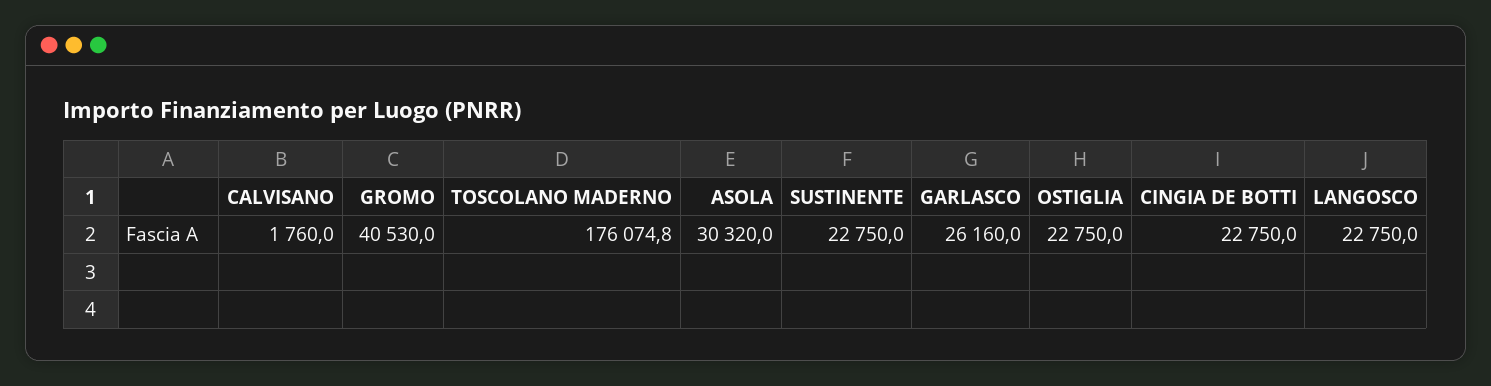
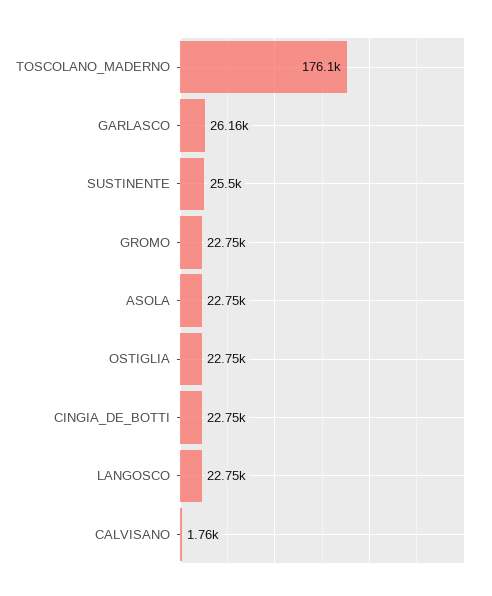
  {
    "CALVISANO": 1760,
-   "GROMO": 40530,
+   "GROMO": 22750,
    "TOSCOLANO MADERNO": 176074.8,
-   "ASOLA": 30320,
+   "ASOLA": 22750,
-   "SUSTINENTE": 22750,
+   "SUSTINENTE": 25500,
    "GARLASCO": 26160,
    "OSTIGLIA": 22750,
    "CINGIA DE BOTTI": 22750,
    "LANGOSCO": 22750
  }

